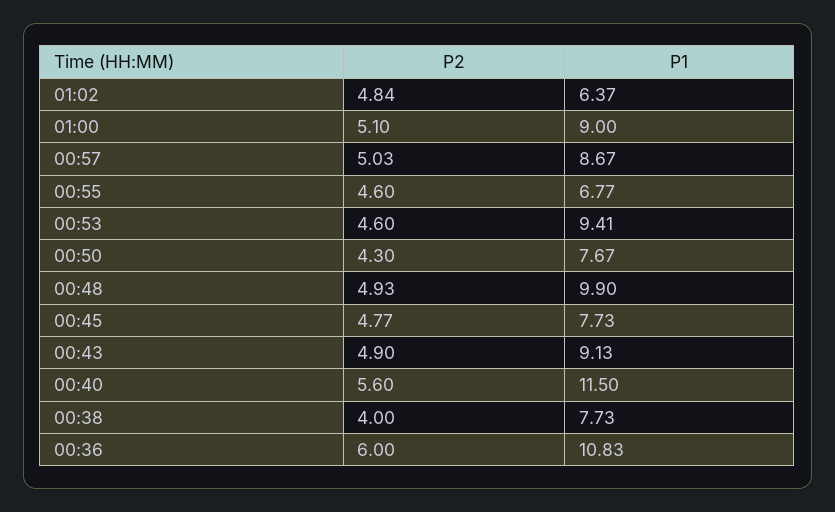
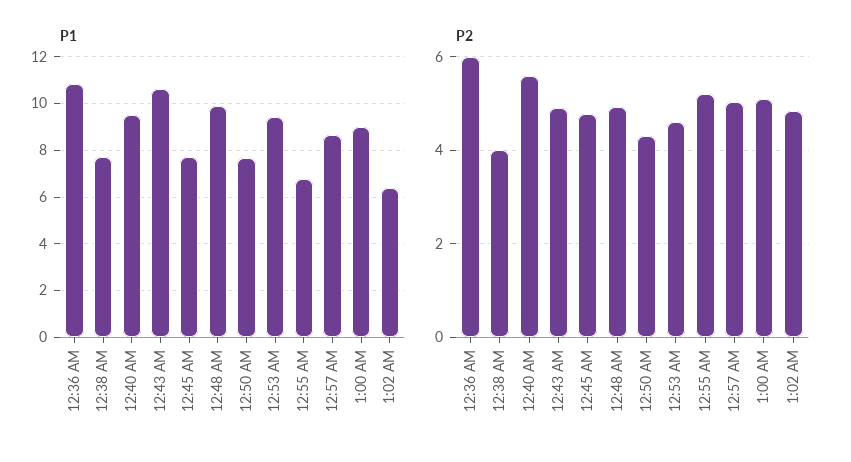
  {
    "P2": {
      "01:02": 4.84,
      "01:00": 5.1,
      "00:57": 5.03,
-     "00:55": 4.6,
+     "00:55": 5.2,
      "00:53": 4.6,
      "00:50": 4.3,
      "00:48": 4.93,
      "00:45": 4.77,
      "00:43": 4.9,
      "00:40": 5.6,
      "00:38": 4,
      "00:36": 6
    },
    "P1": {
      "01:02": 6.37,
      "01:00": 9,
      "00:57": 8.67,
      "00:55": 6.77,
      "00:53": 9.41,
      "00:50": 7.67,
      "00:48": 9.9,
      "00:45": 7.73,
-     "00:43": 9.13,
+     "00:43": 10.5,
-     "00:40": 11.5,
+     "00:40": 9.5,
      "00:38": 7.73,
      "00:36": 10.83
    }
  }

